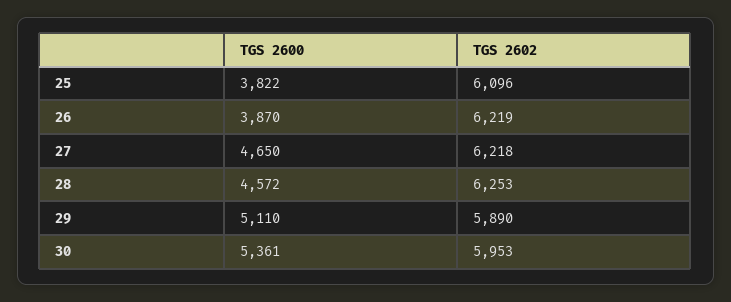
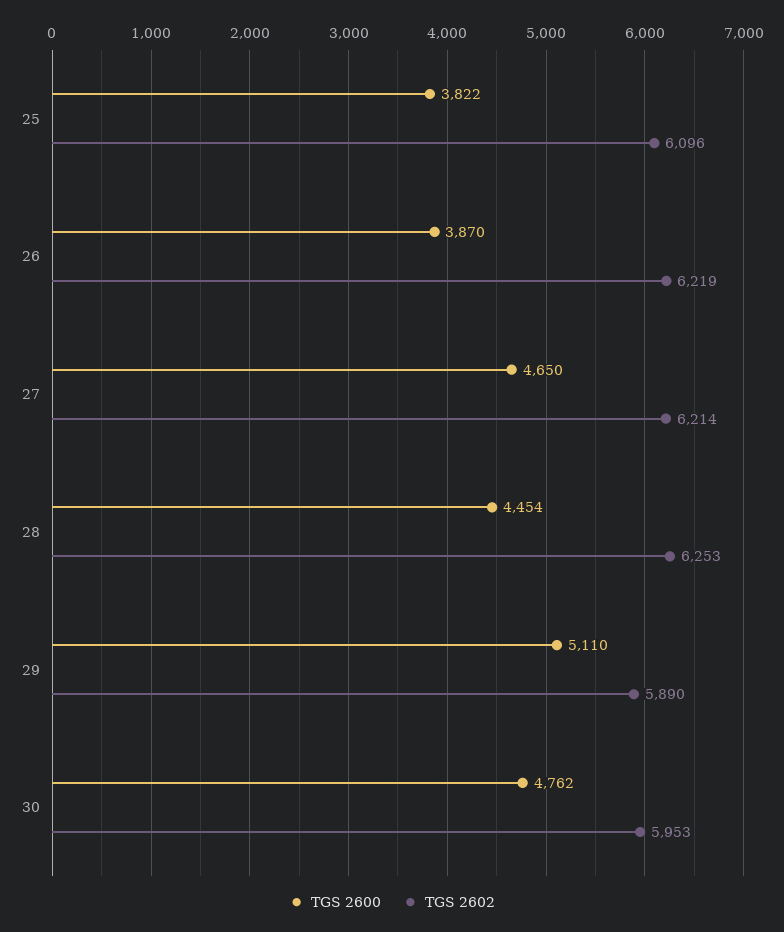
  {
    "TGS 2600": {
      "25": 3822,
      "26": 3870,
      "27": 4650,
-     "28": 4572,
+     "28": 4454,
      "29": 5110,
-     "30": 5361
+     "30": 4762
    },
    "TGS 2602": {
      "25": 6096,
      "26": 6219,
-     "27": 6218,
+     "27": 6214,
      "28": 6253,
      "29": 5890,
      "30": 5953
    }
  }

